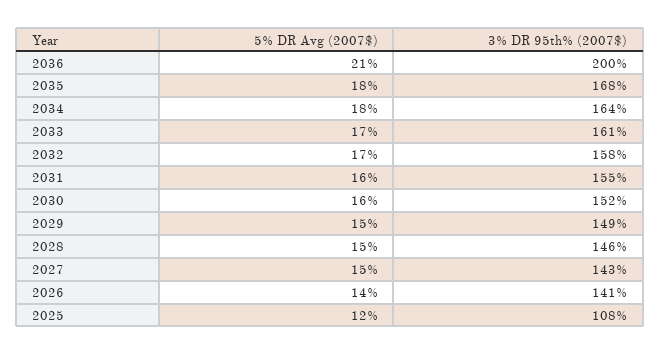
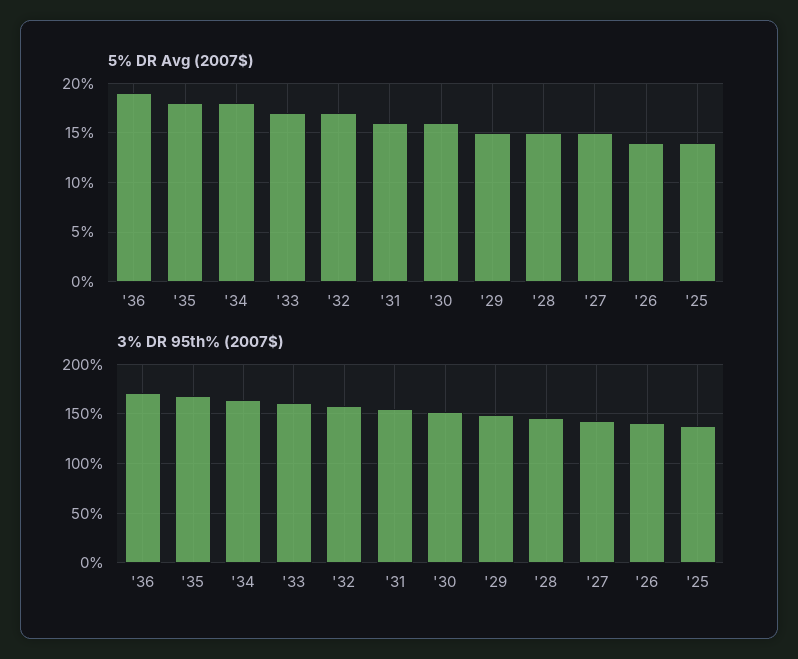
  {
    "5% DR Avg (2007$)": {
-     "2036": 21,
+     "2036": 19,
      "2035": 18,
      "2034": 18,
      "2033": 17,
      "2032": 17,
      "2031": 16,
      "2030": 16,
      "2029": 15,
      "2028": 15,
      "2027": 15,
      "2026": 14,
-     "2025": 12
+     "2025": 14
    },
    "3% DR 95th% (2007$)": {
-     "2036": 200,
+     "2036": 170,
      "2035": 168,
      "2034": 164,
      "2033": 161,
      "2032": 158,
      "2031": 155,
      "2030": 152,
      "2029": 149,
      "2028": 146,
      "2027": 143,
      "2026": 141,
-     "2025": 108
+     "2025": 140
    }
  }

